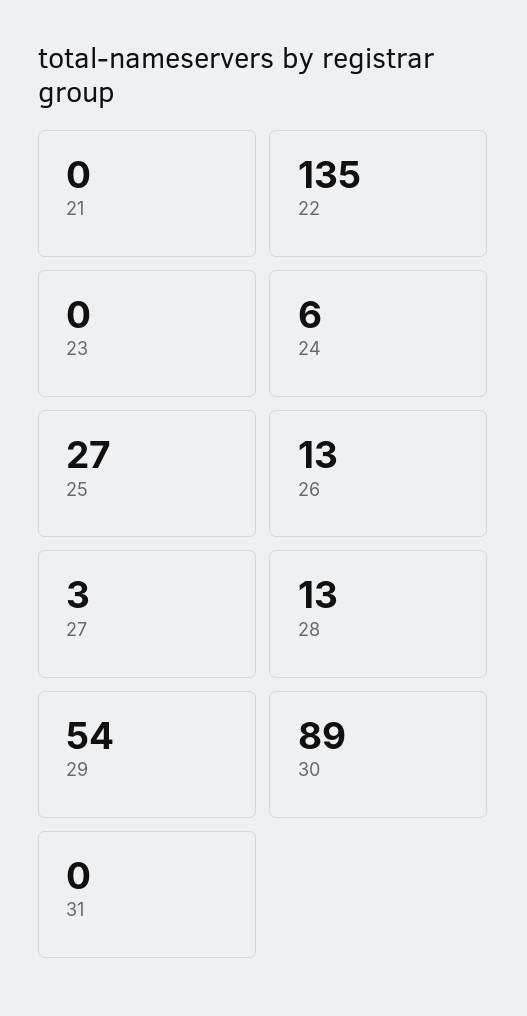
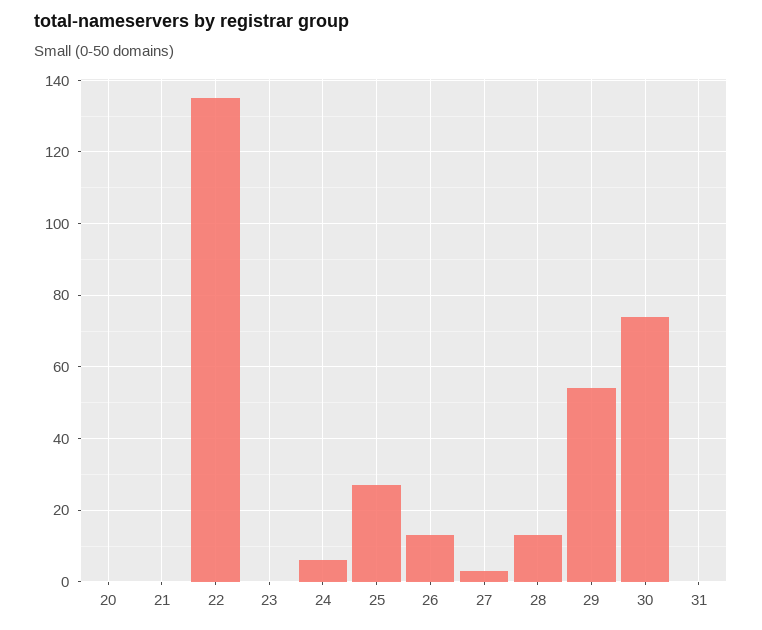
  {
    "21": 0,
    "22": 135,
    "23": 0,
    "24": 6,
    "25": 27,
    "26": 13,
    "27": 3,
    "28": 13,
    "29": 54,
-   "30": 89,
+   "30": 75,
-   "31": 0
+   "31": 0,
+   "20": 0
  }

